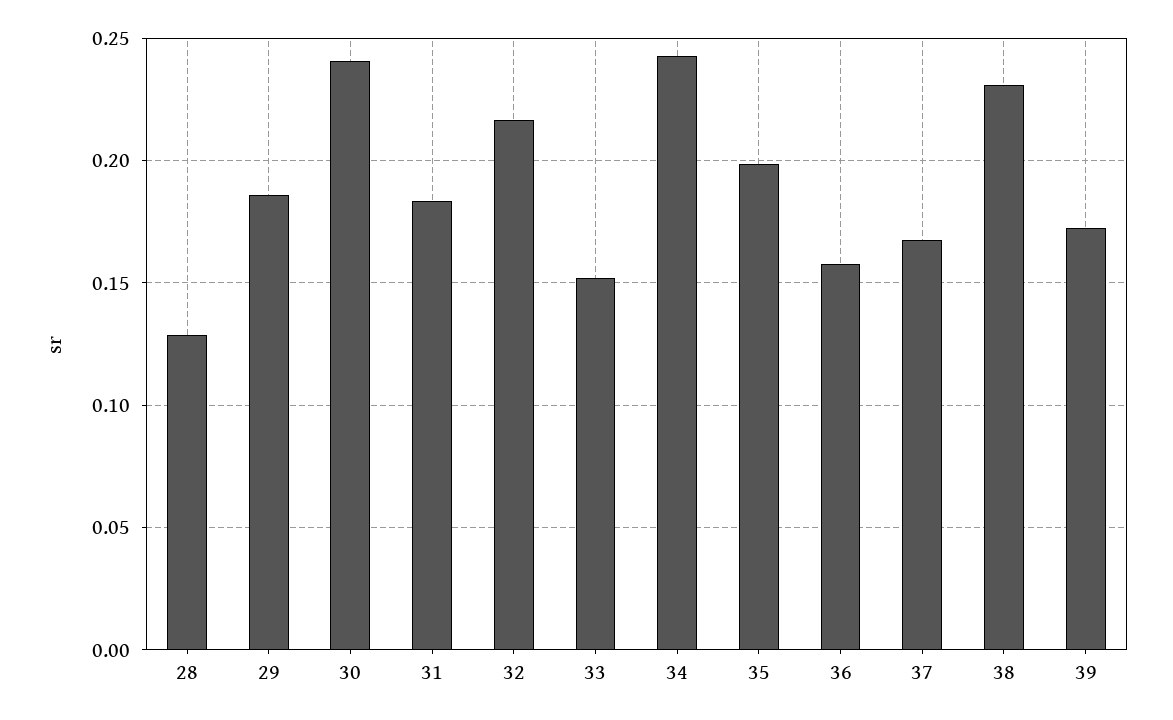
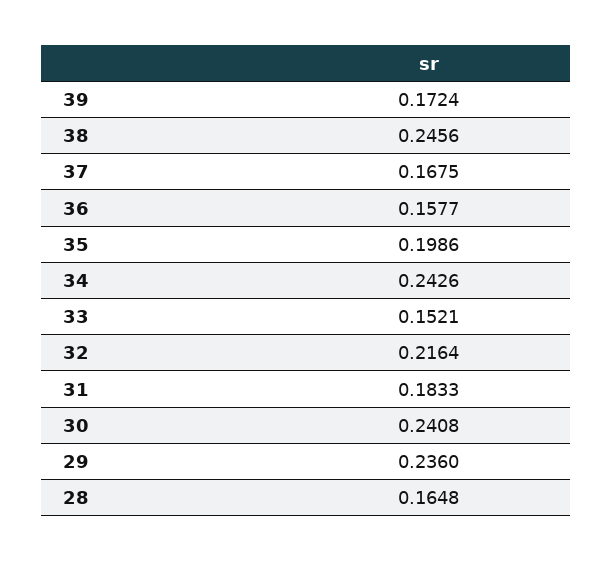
  {
-   "28": 0.13,
+   "28": 0.1648,
-   "29": 0.185,
+   "29": 0.236,
    "30": 0.2408,
    "31": 0.1833,
    "32": 0.2164,
    "33": 0.1521,
    "34": 0.2426,
    "35": 0.1986,
    "36": 0.1577,
    "37": 0.1675,
-   "38": 0.23,
+   "38": 0.2456,
    "39": 0.1724
  }

